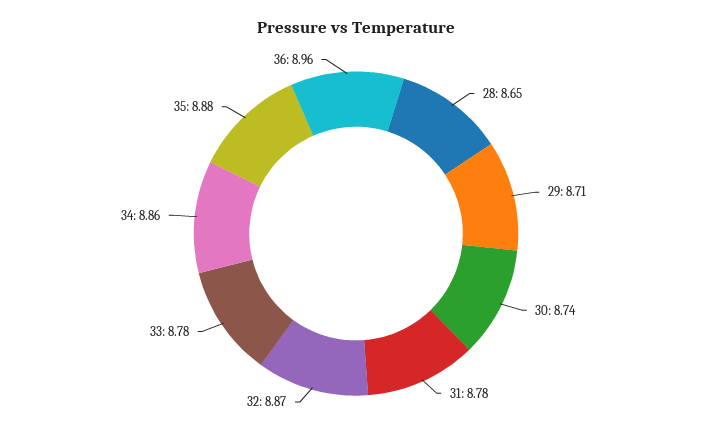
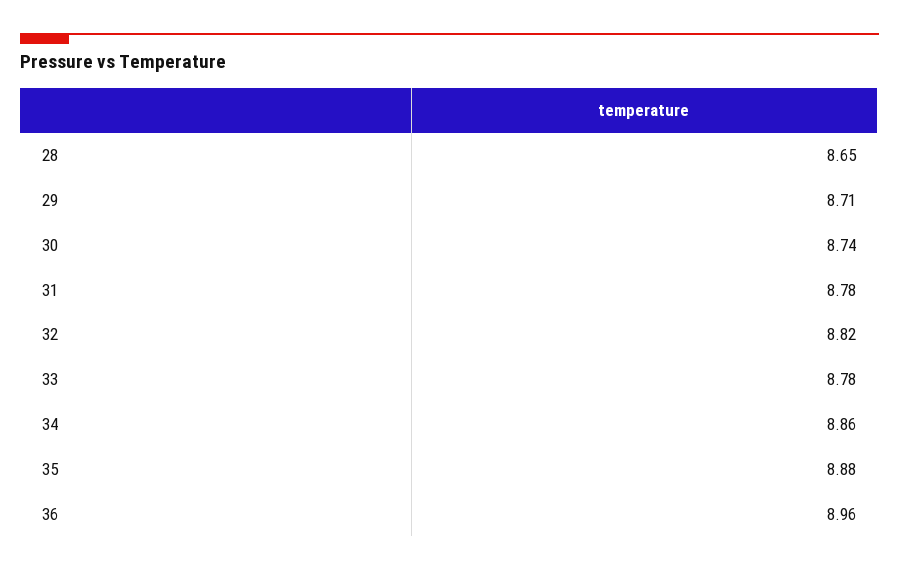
  {
    "28": 8.65,
    "29": 8.71,
    "30": 8.74,
    "31": 8.78,
-   "32": 8.87,
+   "32": 8.82,
    "33": 8.78,
    "34": 8.86,
    "35": 8.88,
    "36": 8.96
  }

